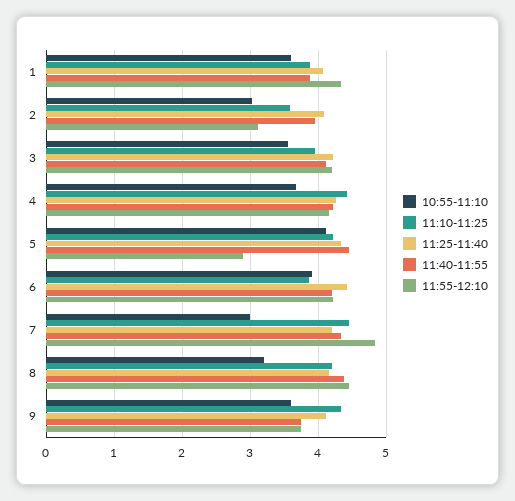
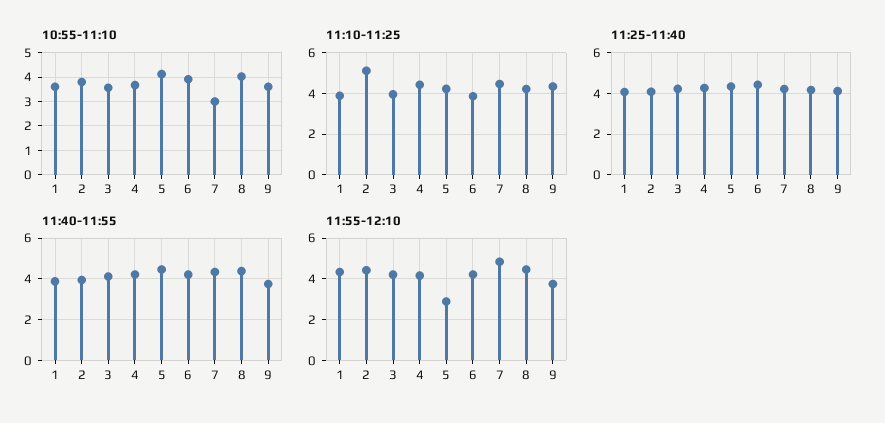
  {
    "10:55-11:10": {
      "1": 3.6,
-     "2": 3,
+     "2": 3.75,
      "3": 3.6,
      "4": 3.7,
      "5": 4.1,
      "6": 3.9,
      "7": 3,
-     "8": 3.2,
+     "8": 4,
      "9": 3.6
    },
    "11:10-11:25": {
      "1": 3.9,
-     "2": 3.6,
+     "2": 5,
      "3": 4,
      "4": 4.4,
      "5": 4.2,
      "6": 3.9,
      "7": 4.5,
      "8": 4.2,
      "9": 4.3
    },
    "11:25-11:40": {
      "1": 4.1,
      "2": 4.1,
      "3": 4.2,
      "4": 4.3,
      "5": 4.3,
      "6": 4.4,
      "7": 4.2,
      "8": 4.2,
      "9": 4.1
    },
    "11:40-11:55": {
      "1": 3.9,
      "2": 4,
      "3": 4.1,
      "4": 4.2,
      "5": 4.5,
      "6": 4.2,
      "7": 4.3,
      "8": 4.4,
      "9": 3.8
    },
    "11:55-12:10": {
      "1": 4.3,
-     "2": 3.1,
+     "2": 4.5,
      "3": 4.2,
      "4": 4.2,
      "5": 2.9,
      "6": 4.2,
      "7": 4.8,
      "8": 4.5,
      "9": 3.8
    }
  }

